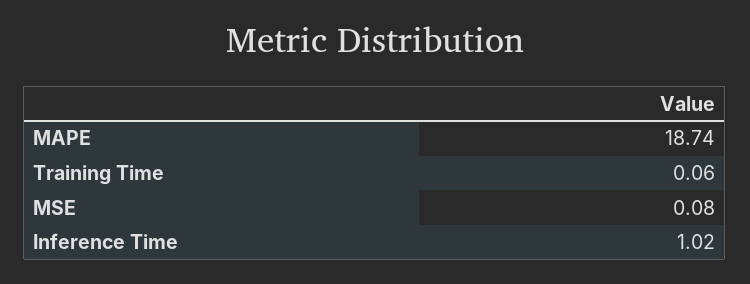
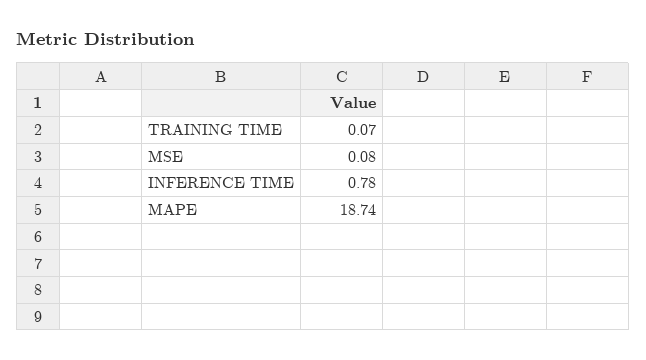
  {
    "MAPE": 18.74,
-   "Training Time": 0.06,
+   "Training Time": 0.07,
    "MSE": 0.08,
-   "Inference Time": 1.02
+   "Inference Time": 0.78
  }

